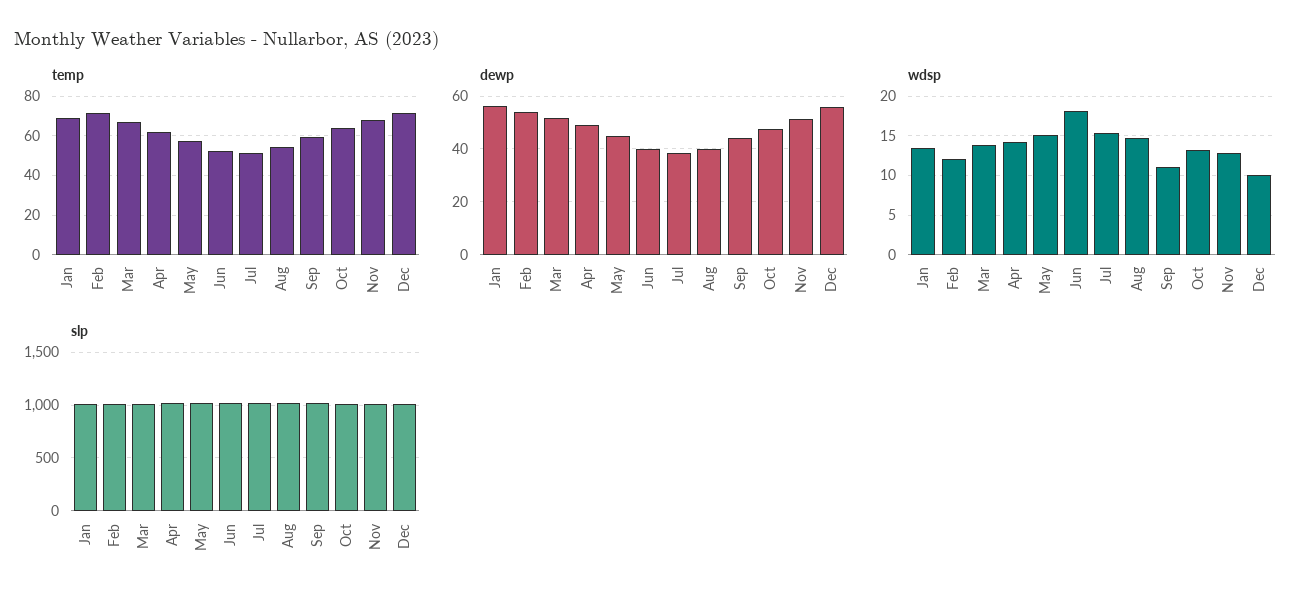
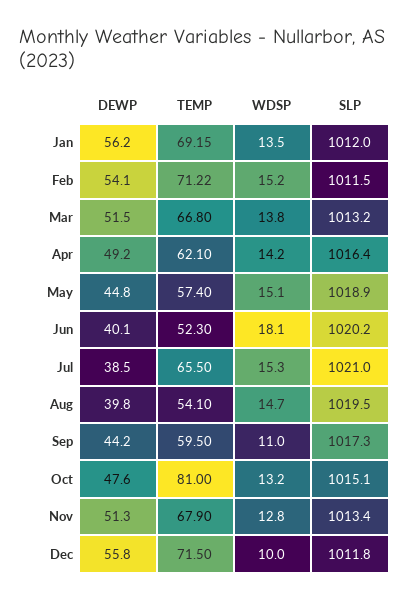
  {
    "temp": {
      "Jan": 69.15,
      "Feb": 71.22,
      "Mar": 66.8,
      "Apr": 62.1,
      "May": 57.4,
      "Jun": 52.3,
-     "Jul": 50,
+     "Jul": 65.5,
      "Aug": 54.1,
      "Sep": 59.5,
-     "Oct": 65,
+     "Oct": 81,
      "Nov": 67.9,
      "Dec": 71.5
    },
    "dewp": {
      "Jan": 56.2,
      "Feb": 54.1,
      "Mar": 51.5,
      "Apr": 49.2,
      "May": 44.8,
      "Jun": 40.1,
      "Jul": 38.5,
      "Aug": 39.8,
      "Sep": 44.2,
      "Oct": 47.6,
      "Nov": 51.3,
      "Dec": 55.8
    },
    "wdsp": {
      "Jan": 13.5,
-     "Feb": 12,
+     "Feb": 15.2,
      "Mar": 13.8,
      "Apr": 14.2,
      "May": 15.1,
      "Jun": 18.1,
      "Jul": 15.3,
      "Aug": 14.7,
      "Sep": 11,
      "Oct": 13.2,
      "Nov": 12.8,
      "Dec": 10
    },
    "slp": {
      "Jan": 1012,
      "Feb": 1011.5,
      "Mar": 1013.2,
      "Apr": 1016.4,
      "May": 1018.9,
      "Jun": 1020.2,
      "Jul": 1021,
      "Aug": 1019.5,
      "Sep": 1017.3,
      "Oct": 1015.1,
      "Nov": 1013.4,
      "Dec": 1011.8
    }
  }

